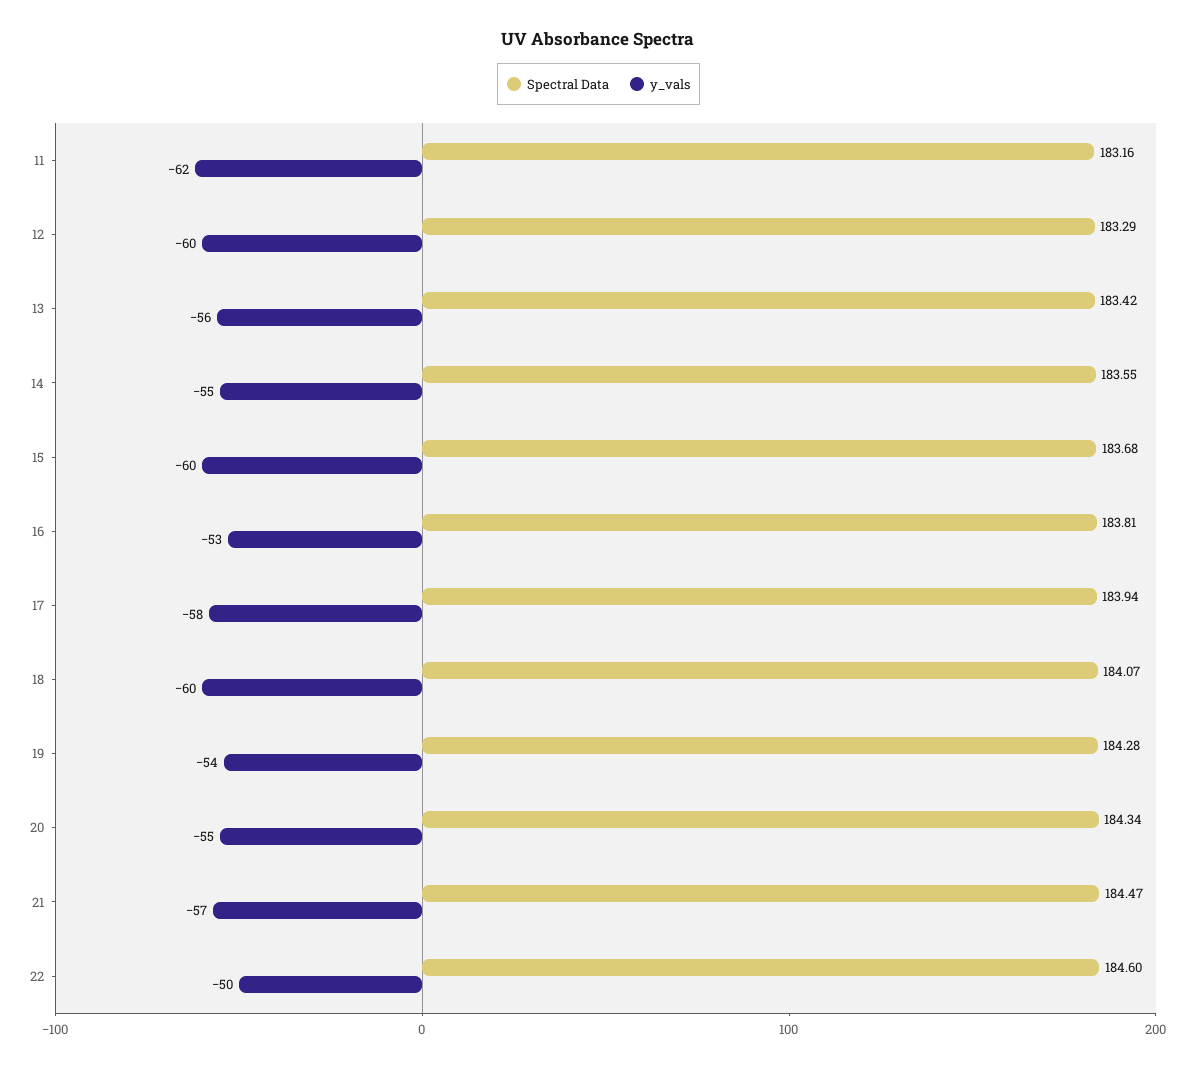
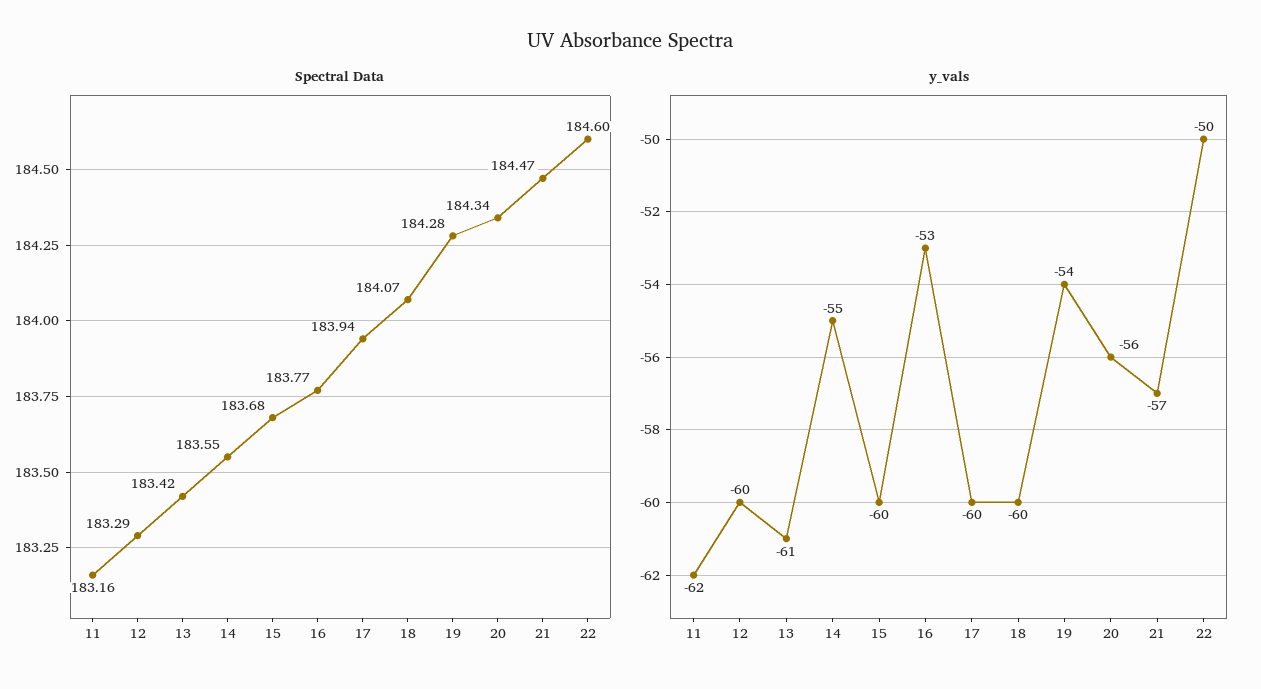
  {
    "Spectral Data": {
      "11": 183.16,
      "12": 183.29,
      "13": 183.42,
      "14": 183.55,
      "15": 183.68,
-     "16": 183.81,
+     "16": 183.77,
      "17": 183.94,
      "18": 184.07,
      "19": 184.28,
      "20": 184.34,
      "21": 184.47,
      "22": 184.6
    },
    "y_vals": {
      "11": -62,
      "12": -60,
-     "13": -56,
+     "13": -61,
      "14": -55,
      "15": -60,
      "16": -53,
-     "17": -58,
+     "17": -60,
      "18": -60,
      "19": -54,
-     "20": -55,
+     "20": -56,
      "21": -57,
      "22": -50
    }
  }

